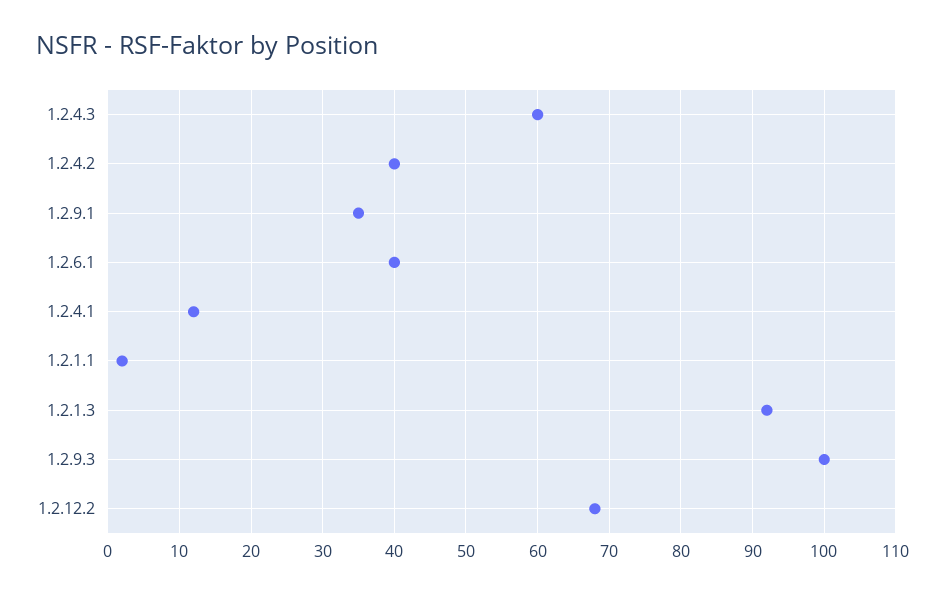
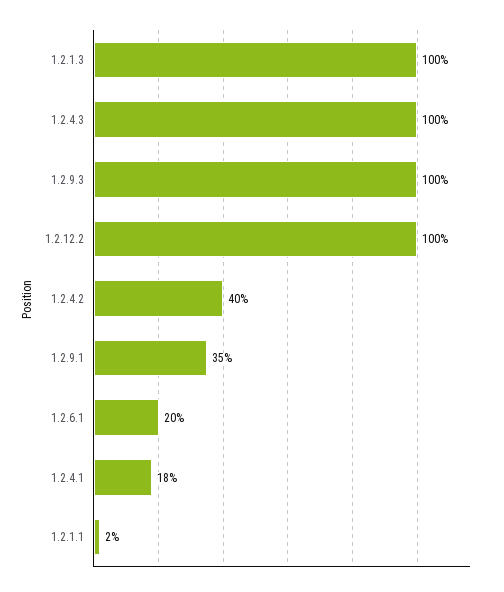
  {
-   "1.2.4.3": 60,
+   "1.2.4.3": 100,
    "1.2.4.2": 40,
    "1.2.9.1": 35,
-   "1.2.6.1": 40,
+   "1.2.6.1": 20,
-   "1.2.4.1": 12,
+   "1.2.4.1": 18,
    "1.2.1.1": 2,
-   "1.2.1.3": 92,
+   "1.2.1.3": 100,
    "1.2.9.3": 100,
-   "1.2.12.2": 68
+   "1.2.12.2": 100
  }

